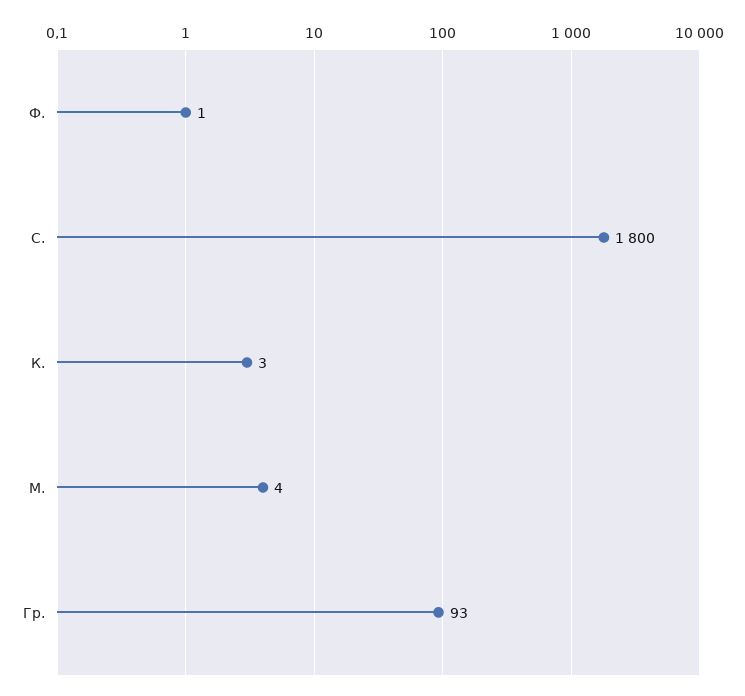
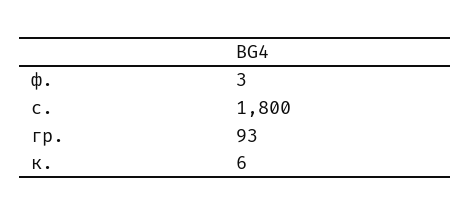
  {
-   "Ф.": 1,
+   "Ф.": 3,
    "С.": 1800,
-   "К.": 3,
+   "К.": 6,
-   "М.": 4,
    "Гр.": 93
  }

